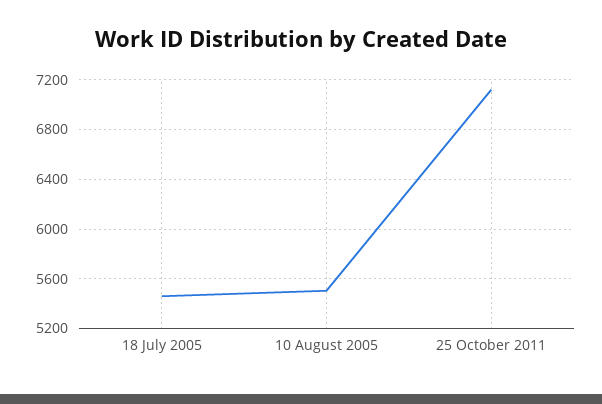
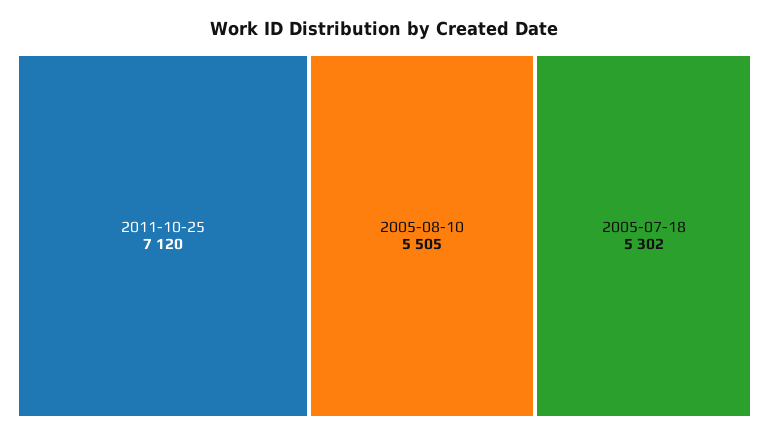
  {
-   "18 July 2005": 5450,
+   "18 July 2005": 5302,
    "10 August 2005": 5505,
    "25 October 2011": 7120
  }

